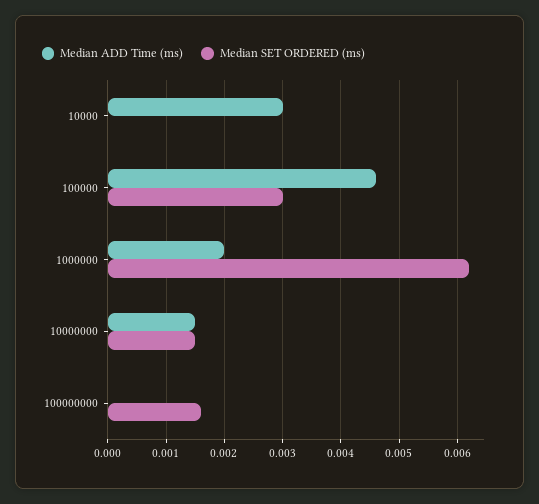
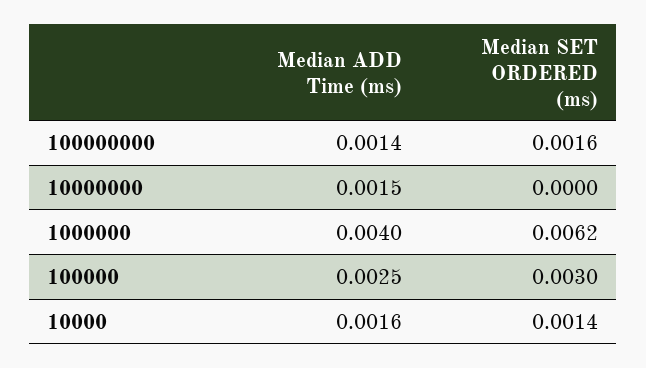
  {
    "Median ADD Time (ms)": {
-     "10000": 0.003,
+     "10000": 0.0016,
-     "100000": 0.0045,
+     "100000": 0.0025,
-     "1000000": 0.002,
+     "1000000": 0.004,
      "10000000": 0.0015,
-     "100000000": 0
+     "100000000": 0.0014
    },
    "Median SET ORDERED (ms)": {
-     "10000": 0,
+     "10000": 0.0014,
      "100000": 0.003,
      "1000000": 0.0062,
-     "10000000": 0.0015,
+     "10000000": 0,
      "100000000": 0.0016
    }
  }

